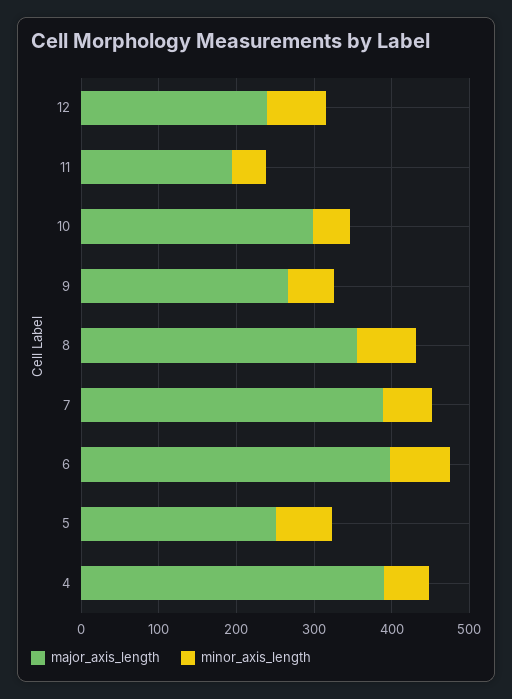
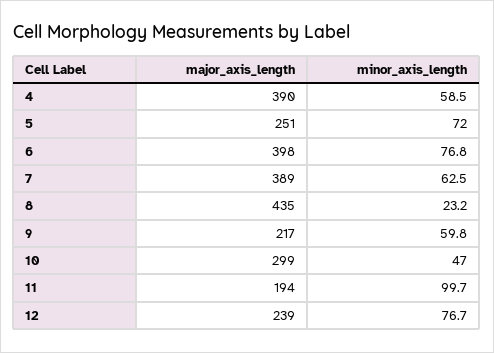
  {
    "major_axis_length": {
      "12": 239,
      "11": 194,
      "10": 299,
-     "9": 260,
+     "9": 217,
-     "8": 360,
+     "8": 435,
      "7": 389,
      "6": 398,
      "5": 251,
      "4": 390
    },
    "minor_axis_length": {
      "12": 76.7,
-     "11": 40,
+     "11": 99.7,
      "10": 47,
      "9": 59.8,
-     "8": 80,
+     "8": 23.2,
      "7": 62.5,
      "6": 76.8,
      "5": 72,
      "4": 58.5
    }
  }

